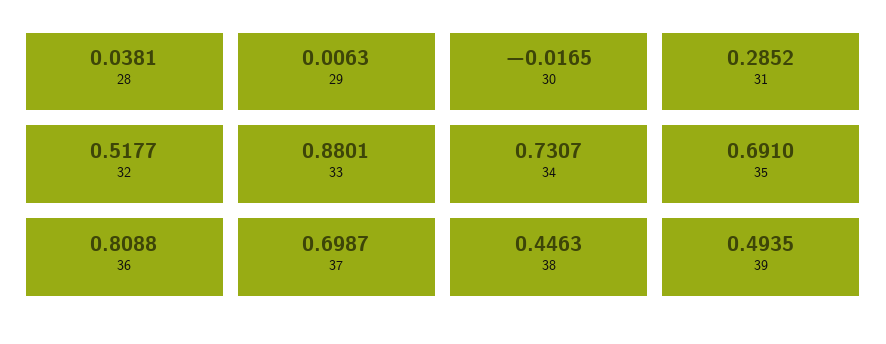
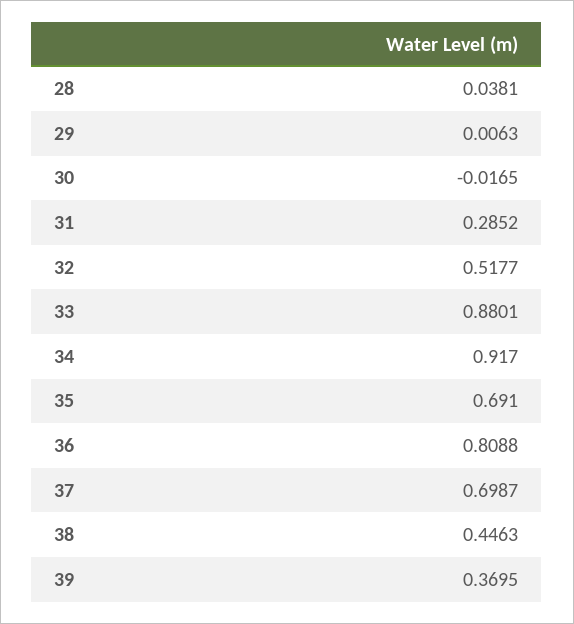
  {
    "28": 0.0381,
    "29": 0.0063,
    "30": -0.0165,
    "31": 0.2852,
    "32": 0.5177,
    "33": 0.8801,
-   "34": 0.7307,
+   "34": 0.917,
    "35": 0.691,
    "36": 0.8088,
    "37": 0.6987,
    "38": 0.4463,
-   "39": 0.4935
+   "39": 0.3695
  }

